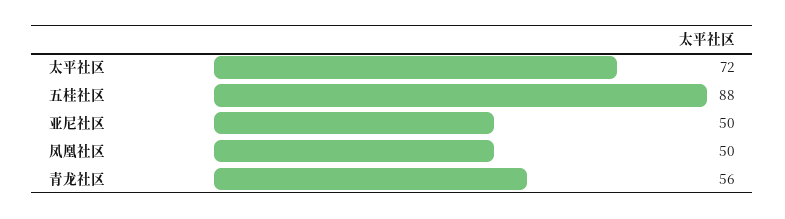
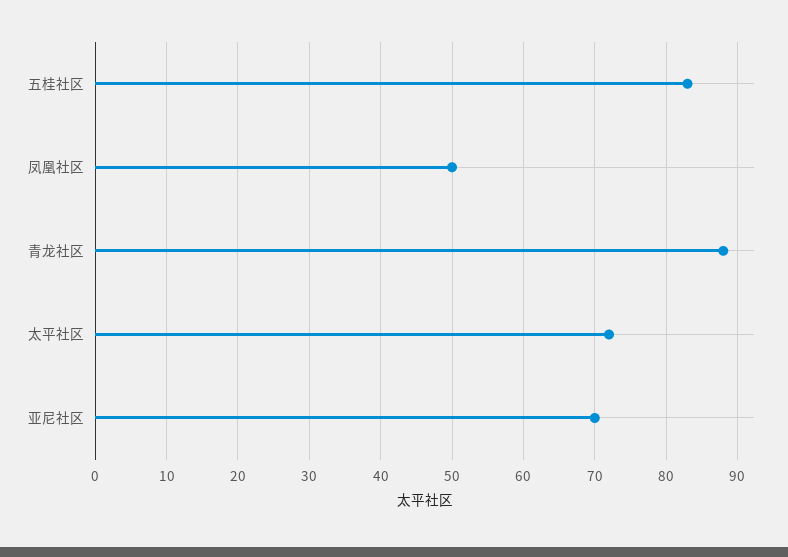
  {
    "太平社区": 72,
-   "五桂社区": 88,
+   "五桂社区": 83,
-   "亚尼社区": 50,
+   "亚尼社区": 70,
    "凤凰社区": 50,
-   "青龙社区": 56
+   "青龙社区": 88
  }

